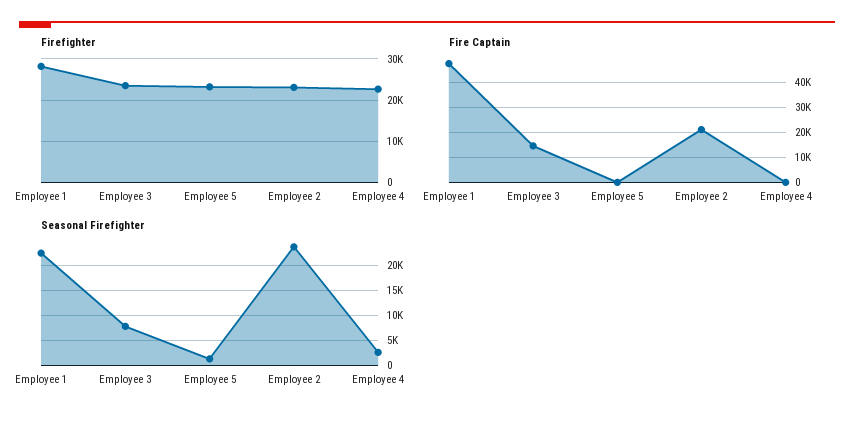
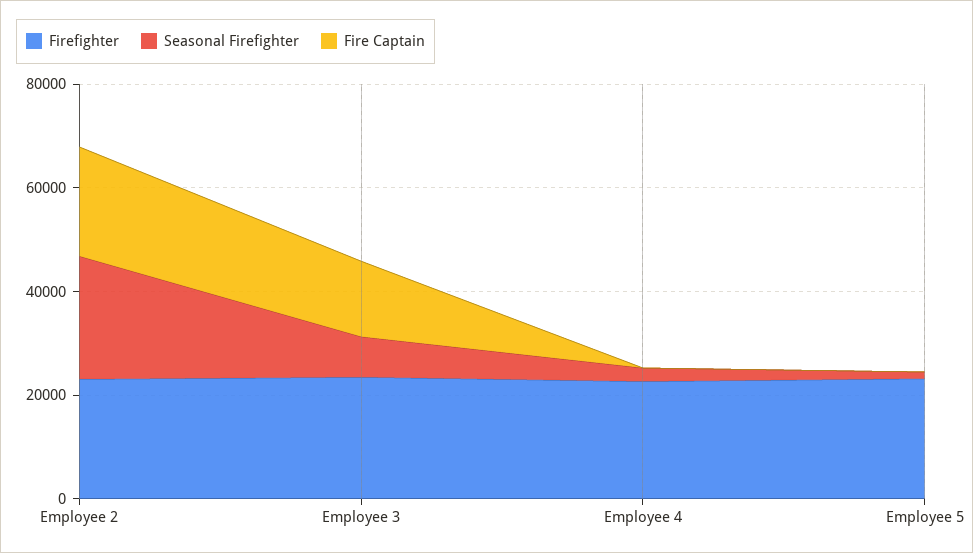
  {
    "Firefighter": {
-     "Employee 1": 28000,
      "Employee 3": 24000,
      "Employee 5": 24000,
      "Employee 2": 24000,
      "Employee 4": 22000
    },
    "Fire Captain": {
-     "Employee 1": 47500,
      "Employee 3": 15000,
      "Employee 5": 0,
      "Employee 2": 20000,
      "Employee 4": 0
    },
    "Seasonal Firefighter": {
-     "Employee 1": 22500,
      "Employee 3": 7500,
      "Employee 5": 2500,
      "Employee 2": 25000,
      "Employee 4": 2500
    }
  }

